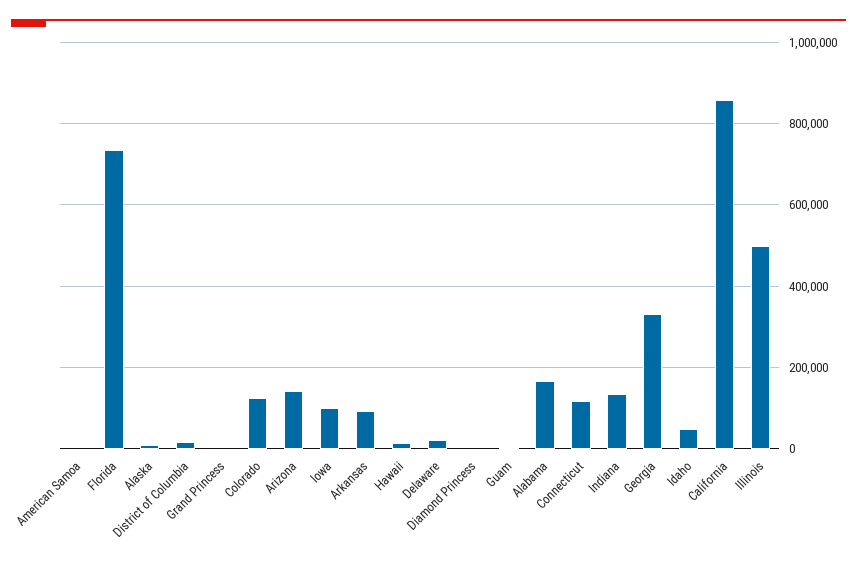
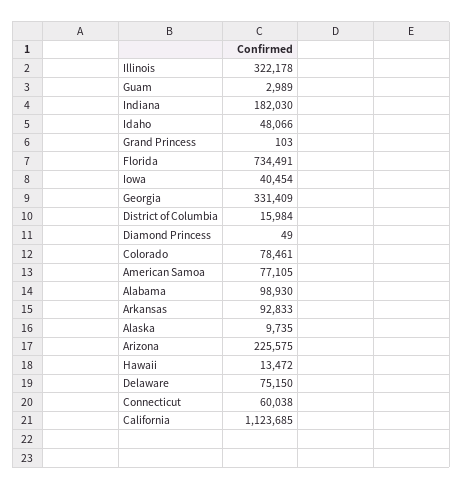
  {
-   "American Samoa": 0,
+   "American Samoa": 77105,
    "Florida": 734491,
    "Alaska": 9735,
    "District of Columbia": 15984,
    "Grand Princess": 103,
-   "Colorado": 120000,
+   "Colorado": 78461,
-   "Arizona": 140000,
+   "Arizona": 225575,
-   "Iowa": 100000,
+   "Iowa": 40454,
    "Arkansas": 92833,
    "Hawaii": 13472,
-   "Delaware": 20000,
+   "Delaware": 75150,
    "Diamond Princess": 49,
    "Guam": 2989,
-   "Alabama": 160000,
+   "Alabama": 98930,
-   "Connecticut": 120000,
+   "Connecticut": 60038,
-   "Indiana": 140000,
+   "Indiana": 182030,
    "Georgia": 331409,
    "Idaho": 48066,
-   "California": 860000,
+   "California": 1123685,
-   "Illinois": 500000
+   "Illinois": 322178
  }

